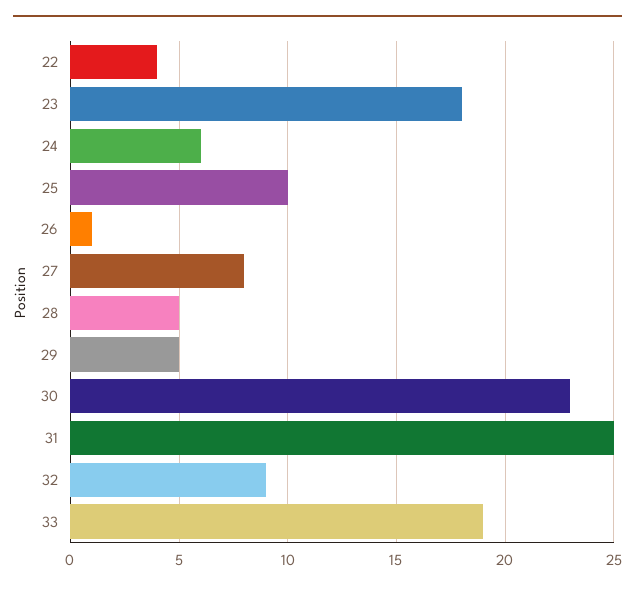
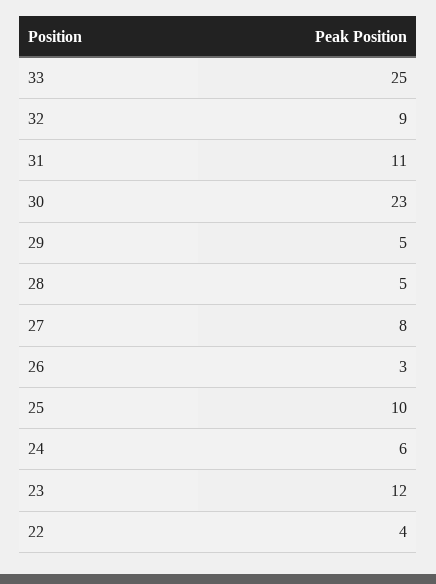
  {
    "22": 4,
-   "23": 18,
+   "23": 12,
    "24": 6,
    "25": 10,
-   "26": 1,
+   "26": 3,
    "27": 8,
    "28": 5,
    "29": 5,
    "30": 23,
-   "31": 25,
+   "31": 11,
    "32": 9,
-   "33": 19
+   "33": 25
  }

